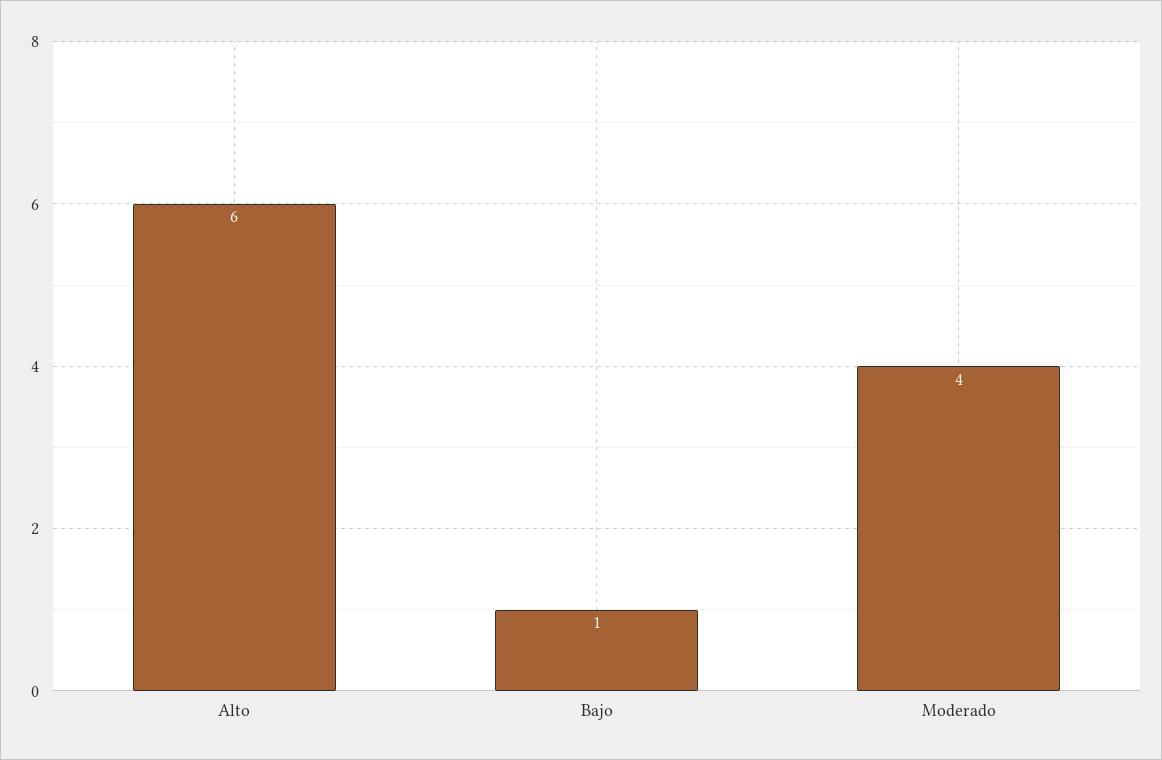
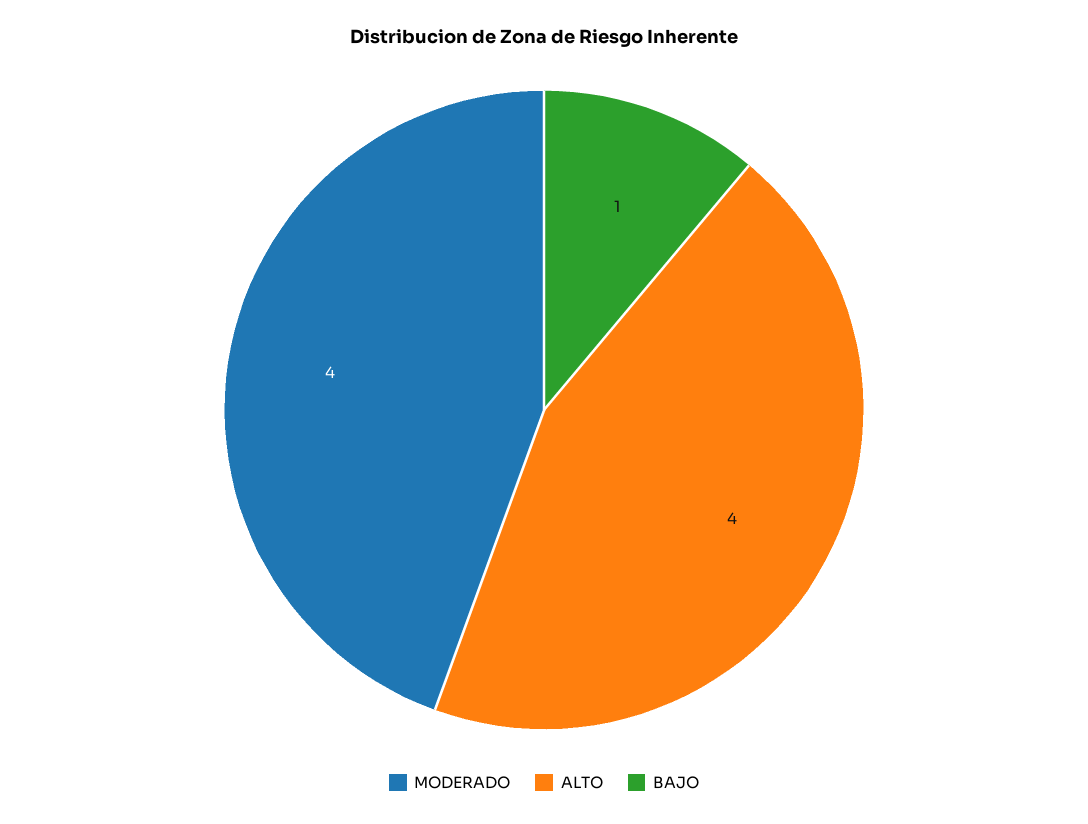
  {
-   "Alto": 6,
+   "Alto": 4,
    "Bajo": 1,
    "Moderado": 4
  }

